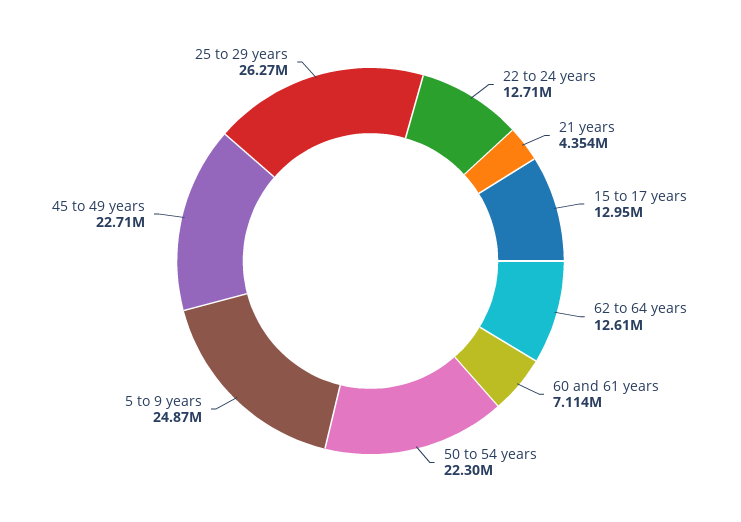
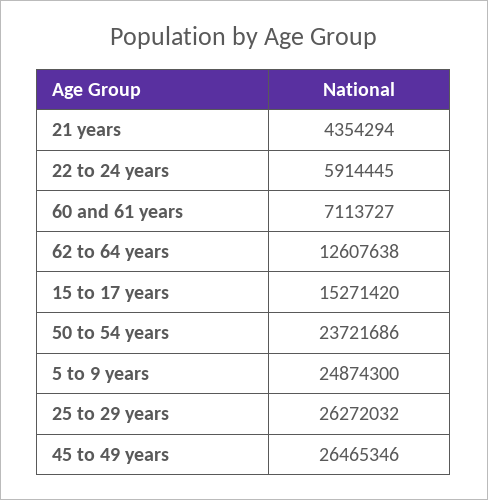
  {
-   "22 to 24 years": 12710000,
+   "22 to 24 years": 5914445,
    "21 years": 4354294,
-   "15 to 17 years": 12950000,
+   "15 to 17 years": 15271420,
    "62 to 64 years": 12607638,
    "60 and 61 years": 7113727,
-   "50 to 54 years": 22300000,
+   "50 to 54 years": 23721686,
    "5 to 9 years": 24874300,
-   "45 to 49 years": 22710000,
+   "45 to 49 years": 26465346,
    "25 to 29 years": 26272032
  }

